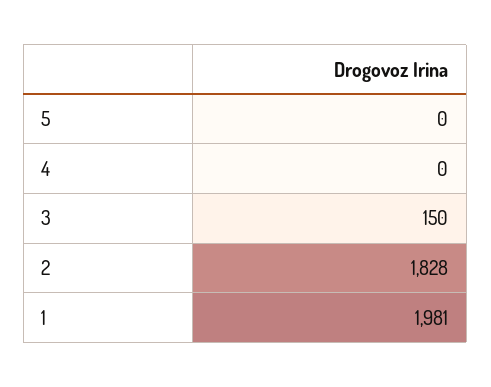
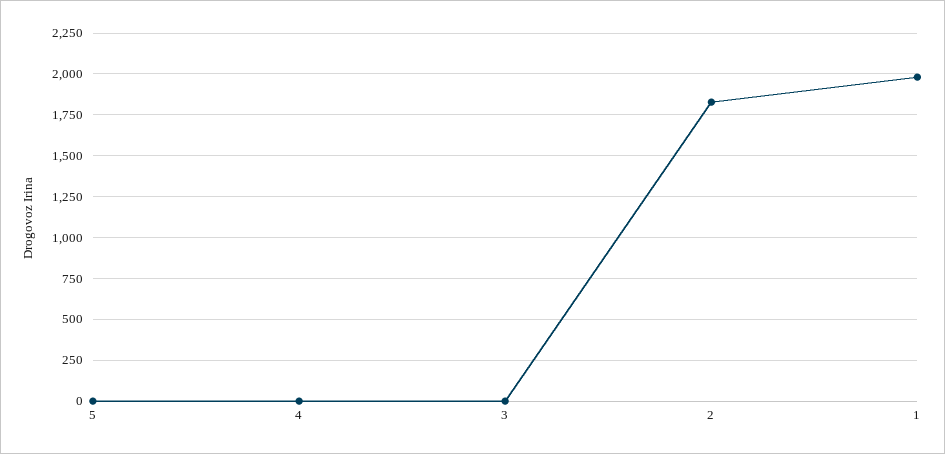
  {
    "5": 0,
    "4": 0,
-   "3": 150,
+   "3": 0,
    "2": 1828,
    "1": 1981
  }

